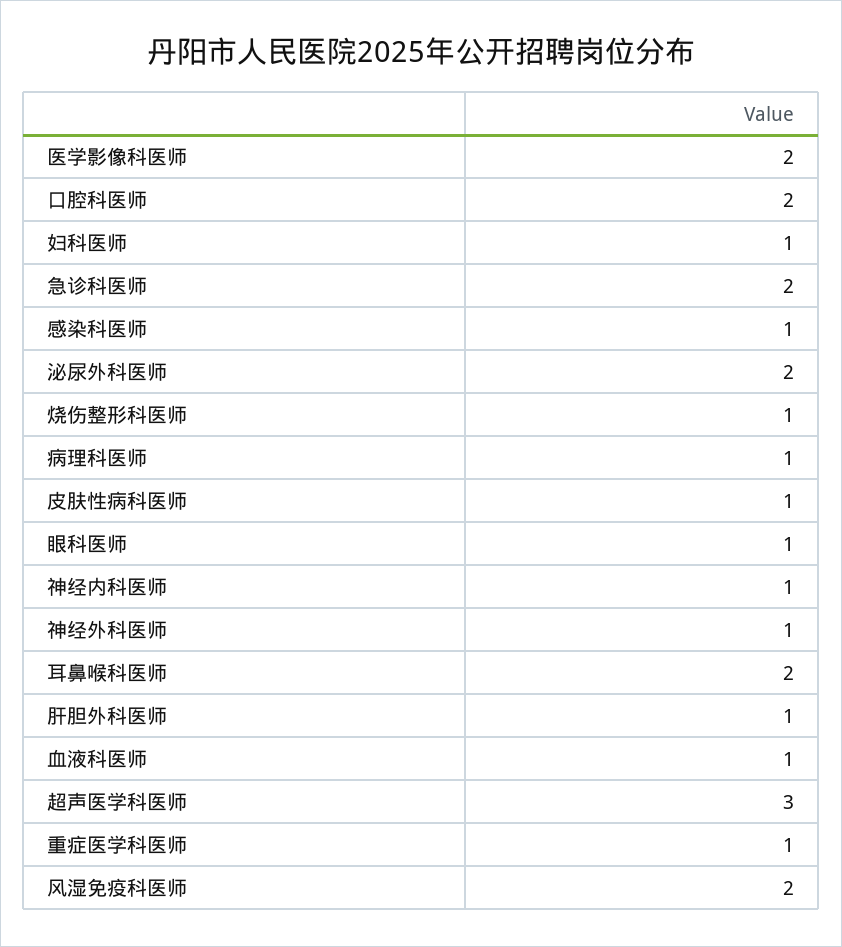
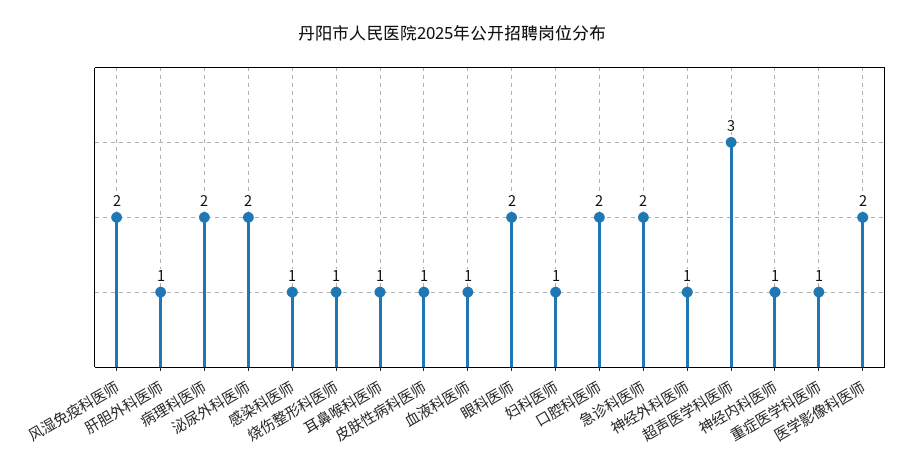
  {
    "医学影像科医师": 2,
    "口腔科医师": 2,
    "妇科医师": 1,
    "急诊科医师": 2,
    "感染科医师": 1,
    "泌尿外科医师": 2,
    "烧伤整形科医师": 1,
-   "病理科医师": 1,
+   "病理科医师": 2,
    "皮肤性病科医师": 1,
-   "眼科医师": 1,
+   "眼科医师": 2,
    "神经内科医师": 1,
    "神经外科医师": 1,
-   "耳鼻喉科医师": 2,
+   "耳鼻喉科医师": 1,
    "肝胆外科医师": 1,
    "血液科医师": 1,
    "超声医学科医师": 3,
    "重症医学科医师": 1,
    "风湿免疫科医师": 2
  }

